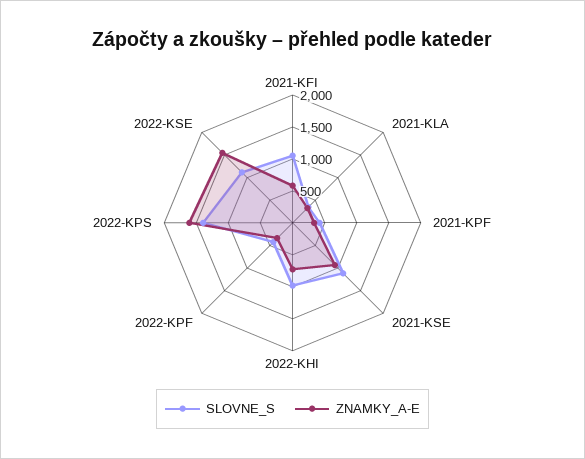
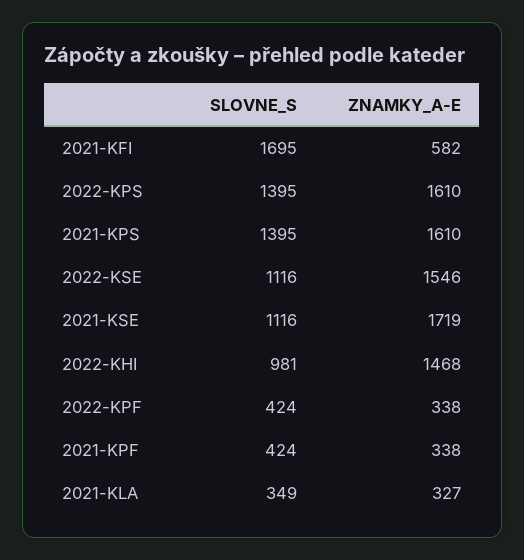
  {
    "SLOVNE_S": {
-     "2021-KFI": 1000,
+     "2021-KFI": 1695,
      "2021-KLA": 349,
      "2021-KPF": 424,
      "2021-KSE": 1116,
      "2022-KHI": 981,
      "2022-KPF": 424,
      "2022-KPS": 1395,
-     "2022-KSE": 1116
+     "2022-KSE": 1116,
+     "2021-KPS": 1395
    },
    "ZNAMKY_A-E": {
      "2021-KFI": 582,
      "2021-KLA": 327,
      "2021-KPF": 338,
-     "2021-KSE": 1000,
+     "2021-KSE": 1719,
-     "2022-KHI": 750,
+     "2022-KHI": 1468,
      "2022-KPF": 338,
      "2022-KPS": 1610,
-     "2022-KSE": 1546
+     "2022-KSE": 1546,
+     "2021-KPS": 1610
    }
  }

